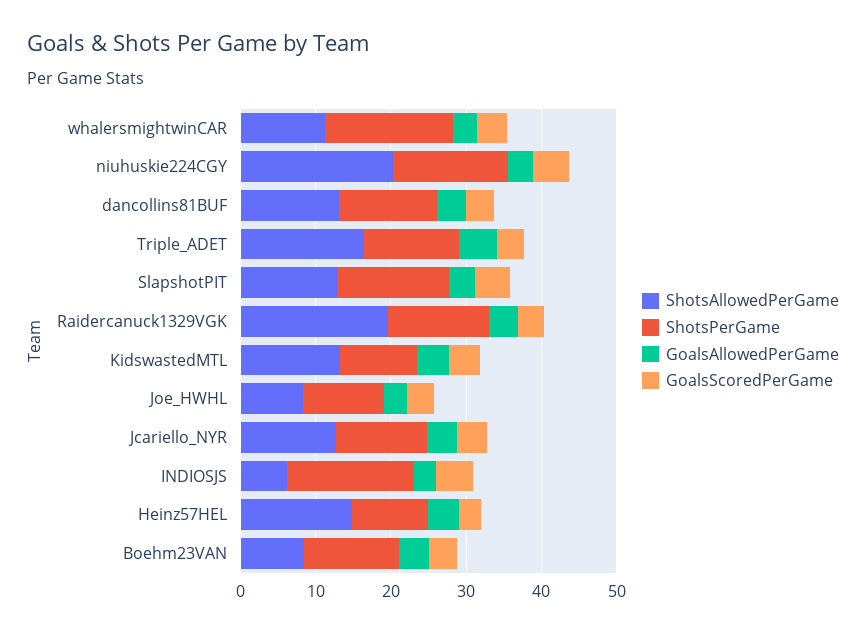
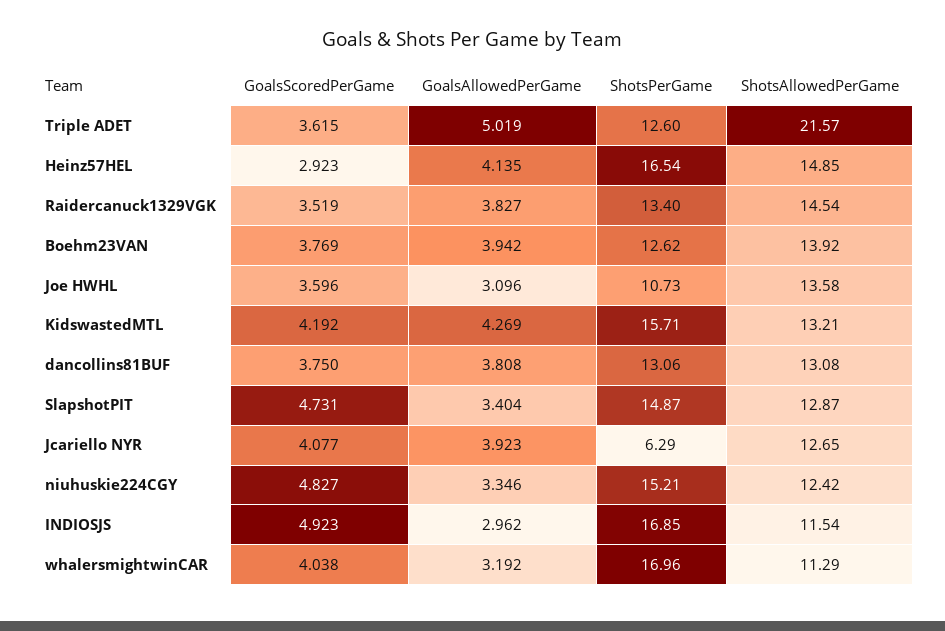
  {
    "ShotsAllowedPerGame": {
      "whalersmightwinCAR": 11.29,
-     "niuhuskie224CGY": 20,
+     "niuhuskie224CGY": 12.42,
      "dancollins81BUF": 13.08,
-     "Triple_ADET": 16,
+     "Triple_ADET": 21.57,
      "SlapshotPIT": 12.87,
-     "Raidercanuck1329VGK": 20,
+     "Raidercanuck1329VGK": 14.54,
      "KidswastedMTL": 13.21,
-     "Joe_HWHL": 8,
+     "Joe_HWHL": 13.58,
      "Jcariello_NYR": 12.65,
-     "INDIOSJS": 6,
+     "INDIOSJS": 11.54,
      "Heinz57HEL": 14.85,
-     "Boehm23VAN": 8
+     "Boehm23VAN": 13.92
    },
    "ShotsPerGame": {
      "whalersmightwinCAR": 16.96,
      "niuhuskie224CGY": 15.21,
      "dancollins81BUF": 13.06,
      "Triple_ADET": 12.6,
      "SlapshotPIT": 14.87,
      "Raidercanuck1329VGK": 13.4,
-     "KidswastedMTL": 10,
+     "KidswastedMTL": 15.71,
      "Joe_HWHL": 10.73,
-     "Jcariello_NYR": 12,
+     "Jcariello_NYR": 6.29,
      "INDIOSJS": 16.85,
-     "Heinz57HEL": 10,
+     "Heinz57HEL": 16.54,
      "Boehm23VAN": 12.62
    },
    "GoalsAllowedPerGame": {
      "whalersmightwinCAR": 3.192,
      "niuhuskie224CGY": 3.346,
      "dancollins81BUF": 3.808,
      "Triple_ADET": 5.019,
      "SlapshotPIT": 3.404,
      "Raidercanuck1329VGK": 3.827,
      "KidswastedMTL": 4.269,
      "Joe_HWHL": 3.096,
      "Jcariello_NYR": 3.923,
      "INDIOSJS": 2.962,
      "Heinz57HEL": 4.135,
      "Boehm23VAN": 3.942
    },
    "GoalsScoredPerGame": {
      "whalersmightwinCAR": 4.038,
      "niuhuskie224CGY": 4.827,
      "dancollins81BUF": 3.75,
      "Triple_ADET": 3.615,
      "SlapshotPIT": 4.731,
      "Raidercanuck1329VGK": 3.519,
      "KidswastedMTL": 4.192,
      "Joe_HWHL": 3.596,
      "Jcariello_NYR": 4.077,
      "INDIOSJS": 4.923,
      "Heinz57HEL": 2.923,
      "Boehm23VAN": 3.769
    }
  }

